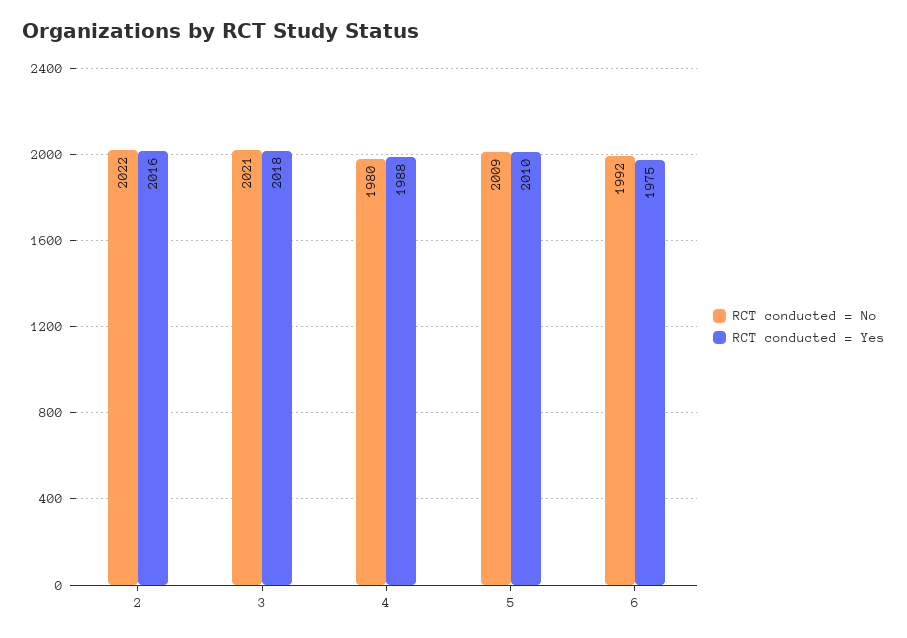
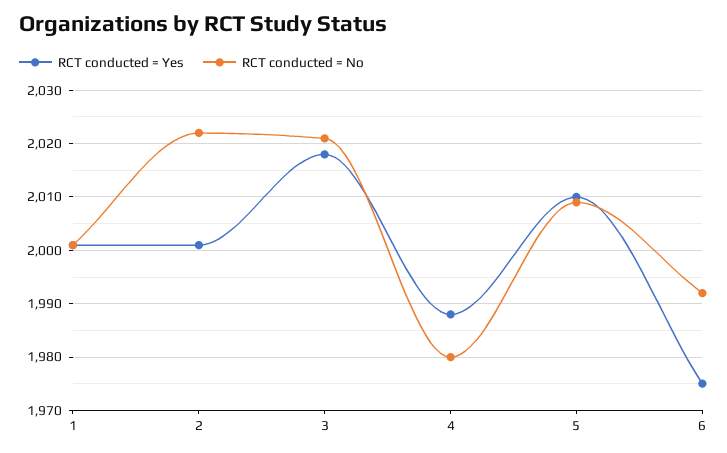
  {
    "RCT conducted = No": {
      "2": 2022,
      "3": 2021,
      "4": 1980,
      "5": 2009,
-     "6": 1992
+     "6": 1992,
+     "1": 2000
    },
    "RCT conducted = Yes": {
-     "2": 2016,
+     "2": 2000,
      "3": 2018,
      "4": 1988,
      "5": 2010,
-     "6": 1975
+     "6": 1975,
+     "1": 2000
    }
  }

